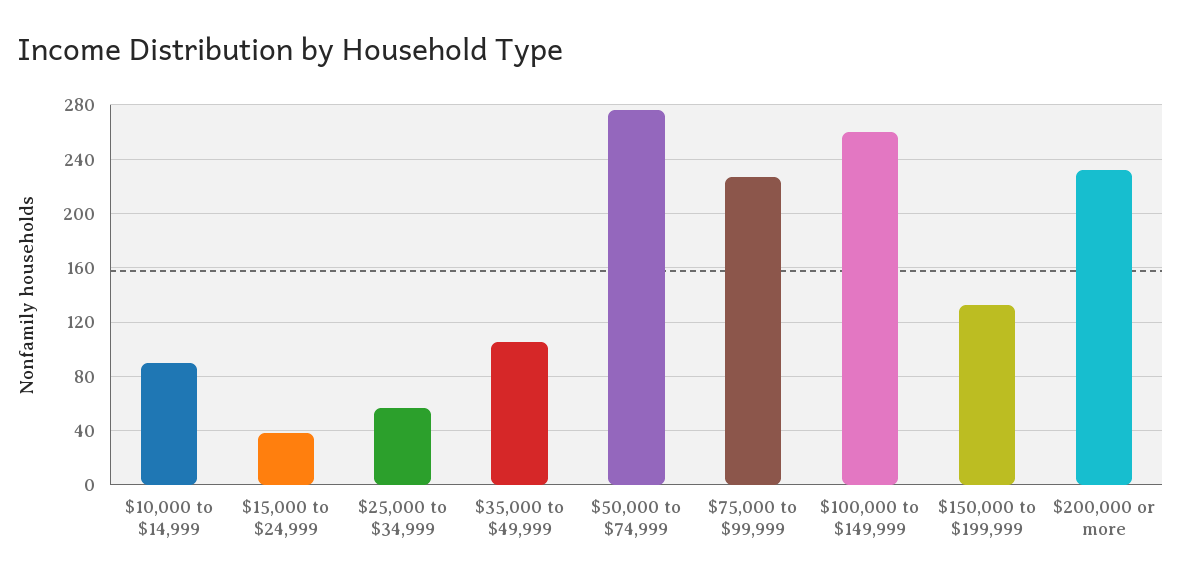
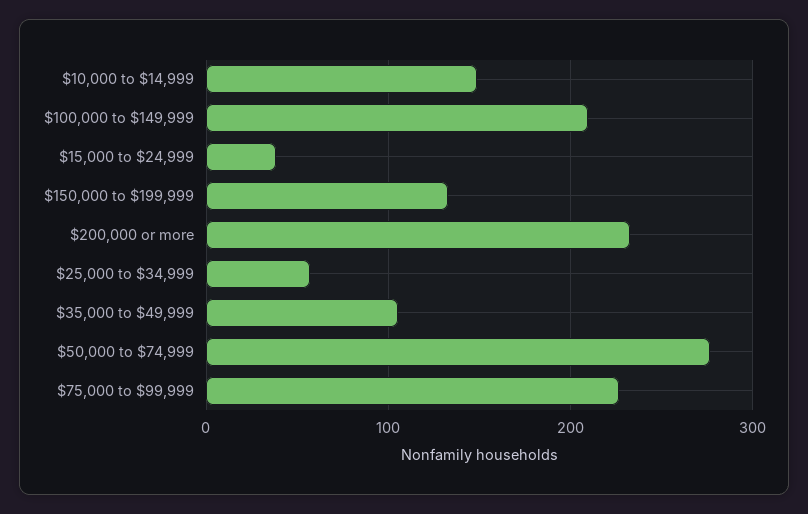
  {
-   "$10,000 to $14,999": 90,
+   "$10,000 to $14,999": 150,
    "$15,000 to $24,999": 40,
    "$25,000 to $34,999": 55,
    "$35,000 to $49,999": 105,
    "$50,000 to $74,999": 275,
    "$75,000 to $99,999": 225,
-   "$100,000 to $149,999": 260,
+   "$100,000 to $149,999": 210,
    "$150,000 to $199,999": 135,
    "$200,000 or more": 230
  }

